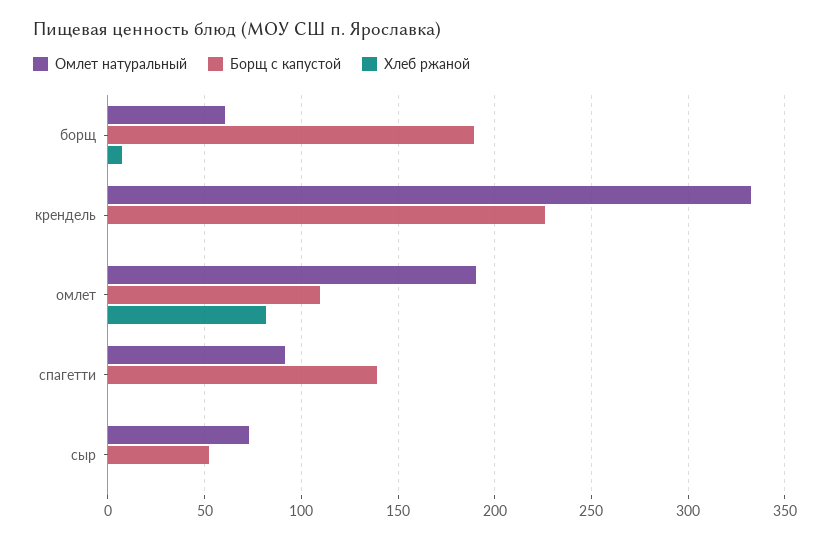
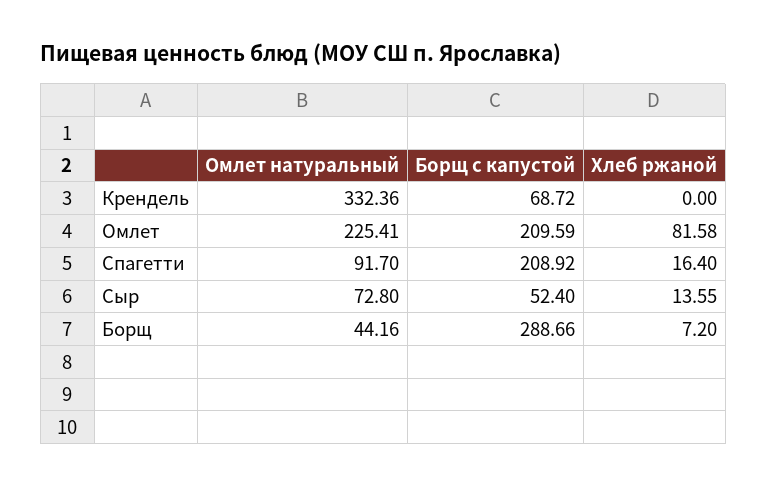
  {
    "Омлет натуральный": {
-     "борщ": 60,
+     "борщ": 44.16,
      "крендель": 332.36,
-     "омлет": 190,
+     "омлет": 225.41,
      "спагетти": 91.7,
      "сыр": 72.8
    },
    "Борщ с капустой": {
-     "борщ": 190,
+     "борщ": 288.66,
-     "крендель": 225,
+     "крендель": 68.72,
-     "омлет": 110,
+     "омлет": 209.59,
-     "спагетти": 140,
+     "спагетти": 208.92,
      "сыр": 52.4
    },
    "Хлеб ржаной": {
      "борщ": 7.2,
      "крендель": 0,
      "омлет": 81.58,
-     "спагетти": 0,
+     "спагетти": 16.4,
-     "сыр": 0
+     "сыр": 13.55
    }
  }

